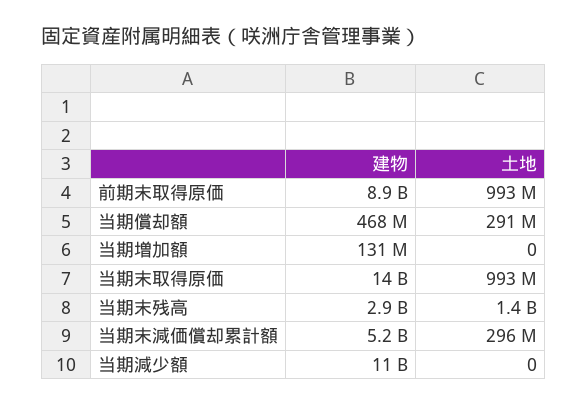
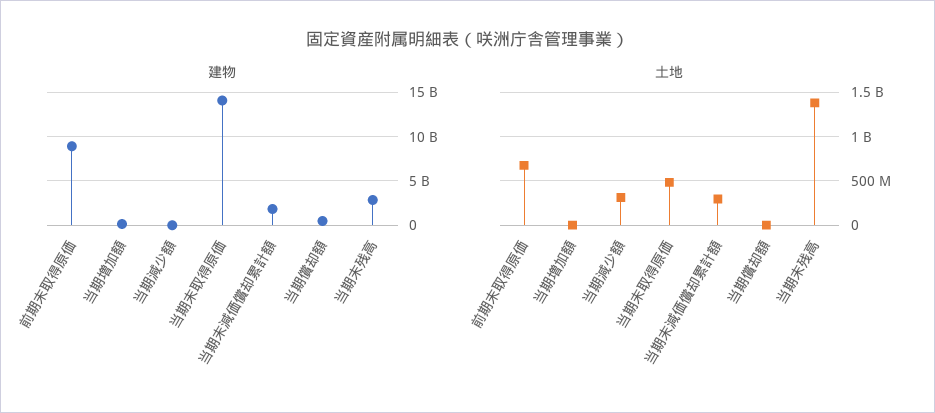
  {
    "建物": {
      "前期末取得原価": 8900000000,
      "当期償却額": 468000000,
      "当期増加額": 131000000,
      "当期末取得原価": 14000000000,
      "当期末残高": 2900000000,
-     "当期末減価償却累計額": 5200000000,
+     "当期末減価償却累計額": 2000000000,
-     "当期減少額": 11000000000
+     "当期減少額": 0
    },
    "土地": {
-     "前期末取得原価": 993000000,
+     "前期末取得原価": 700000000,
-     "当期償却額": 291000000,
+     "当期償却額": 0,
      "当期増加額": 0,
-     "当期末取得原価": 993000000,
+     "当期末取得原価": 500000000,
      "当期末残高": 1400000000,
      "当期末減価償却累計額": 296000000,
-     "当期減少額": 0
+     "当期減少額": 300000000
    }
  }

